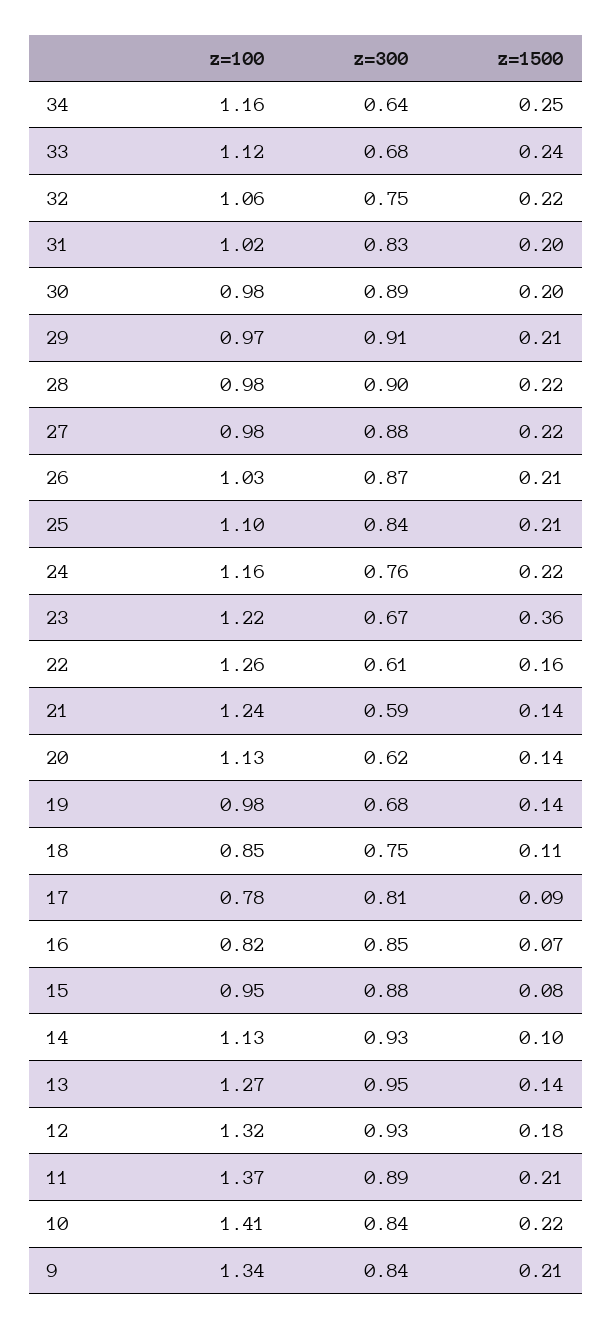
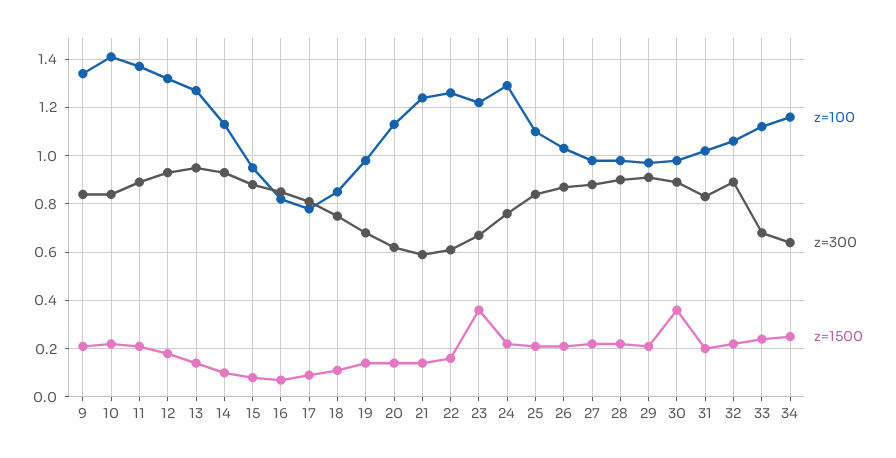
  {
    "z=100": {
      "34": 1.16,
      "33": 1.12,
      "32": 1.06,
      "31": 1.02,
      "30": 0.98,
      "29": 0.97,
      "28": 0.98,
      "27": 0.98,
      "26": 1.03,
      "25": 1.1,
-     "24": 1.16,
+     "24": 1.3,
      "23": 1.22,
      "22": 1.26,
      "21": 1.24,
      "20": 1.13,
      "19": 0.98,
      "18": 0.85,
      "17": 0.78,
      "16": 0.82,
      "15": 0.95,
      "14": 1.13,
      "13": 1.27,
      "12": 1.32,
      "11": 1.37,
      "10": 1.41,
      "9": 1.34
    },
    "z=300": {
      "34": 0.64,
      "33": 0.68,
-     "32": 0.75,
+     "32": 0.9,
      "31": 0.83,
      "30": 0.89,
      "29": 0.91,
      "28": 0.9,
      "27": 0.88,
      "26": 0.87,
      "25": 0.84,
      "24": 0.76,
      "23": 0.67,
      "22": 0.61,
      "21": 0.59,
      "20": 0.62,
      "19": 0.68,
      "18": 0.75,
      "17": 0.81,
      "16": 0.85,
      "15": 0.88,
      "14": 0.93,
      "13": 0.95,
      "12": 0.93,
      "11": 0.89,
      "10": 0.84,
      "9": 0.84
    },
    "z=1500": {
      "34": 0.25,
      "33": 0.24,
      "32": 0.22,
      "31": 0.2,
-     "30": 0.2,
+     "30": 0.35,
      "29": 0.21,
      "28": 0.22,
      "27": 0.22,
      "26": 0.21,
      "25": 0.21,
      "24": 0.22,
      "23": 0.36,
      "22": 0.16,
      "21": 0.14,
      "20": 0.14,
      "19": 0.14,
      "18": 0.11,
      "17": 0.09,
      "16": 0.07,
      "15": 0.08,
      "14": 0.1,
      "13": 0.14,
      "12": 0.18,
      "11": 0.21,
      "10": 0.22,
      "9": 0.21
    }
  }

